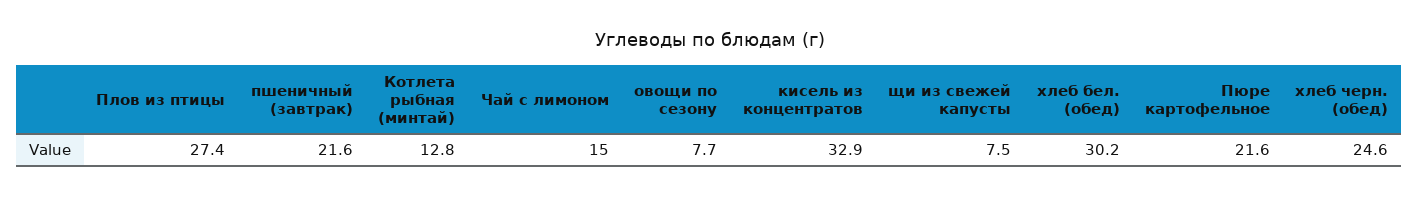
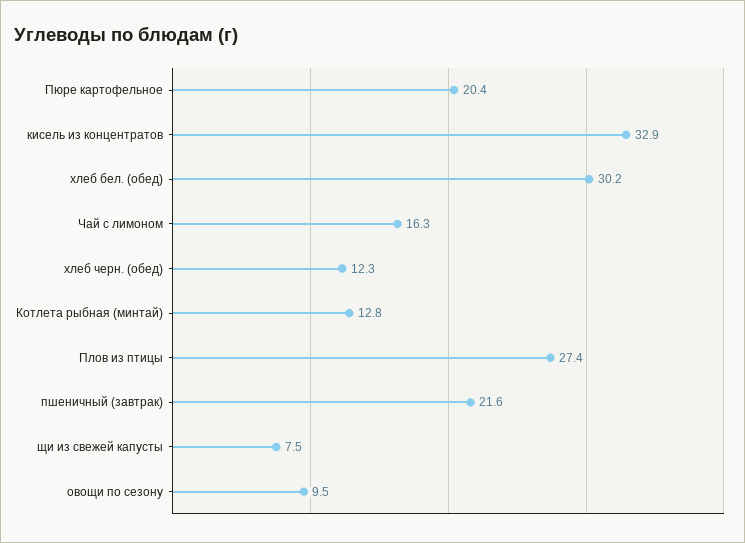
  {
    "Плов из птицы": 27.4,
    "пшеничный (завтрак)": 21.6,
    "Котлета рыбная (минтай)": 12.8,
-   "Чай с лимоном": 15,
+   "Чай с лимоном": 16.3,
-   "овощи по сезону": 7.7,
+   "овощи по сезону": 9.5,
    "кисель из концентратов": 32.9,
    "щи из свежей капусты": 7.5,
    "хлеб бел. (обед)": 30.2,
-   "Пюре картофельное": 21.6,
+   "Пюре картофельное": 20.4,
-   "хлеб черн. (обед)": 24.6
+   "хлеб черн. (обед)": 12.3
  }

